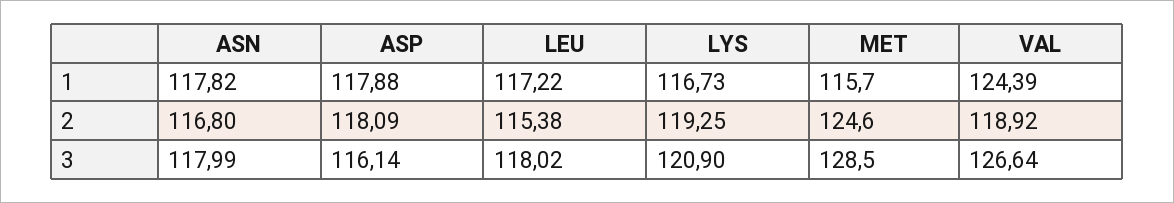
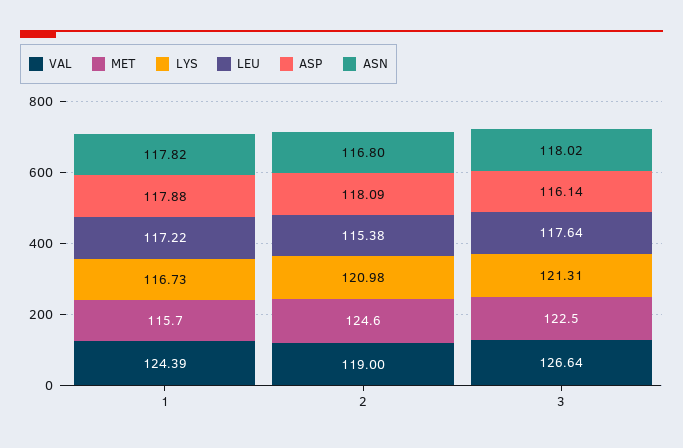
  {
    "ASN": {
      "1": 117.82,
      "2": 116.8,
-     "3": 117.99
+     "3": 118.02
    },
    "ASP": {
      "1": 117.88,
      "2": 118.09,
      "3": 116.14
    },
    "LEU": {
      "1": 117.22,
      "2": 115.38,
-     "3": 118.02
+     "3": 117.64
    },
    "LYS": {
      "1": 116.73,
-     "2": 119.25,
+     "2": 120.98,
-     "3": 120.9
+     "3": 121.31
    },
    "MET": {
      "1": 115.7,
      "2": 124.6,
-     "3": 128.5
+     "3": 122.5
    },
    "VAL": {
      "1": 124.39,
-     "2": 118.92,
+     "2": 119,
      "3": 126.64
    }
  }

